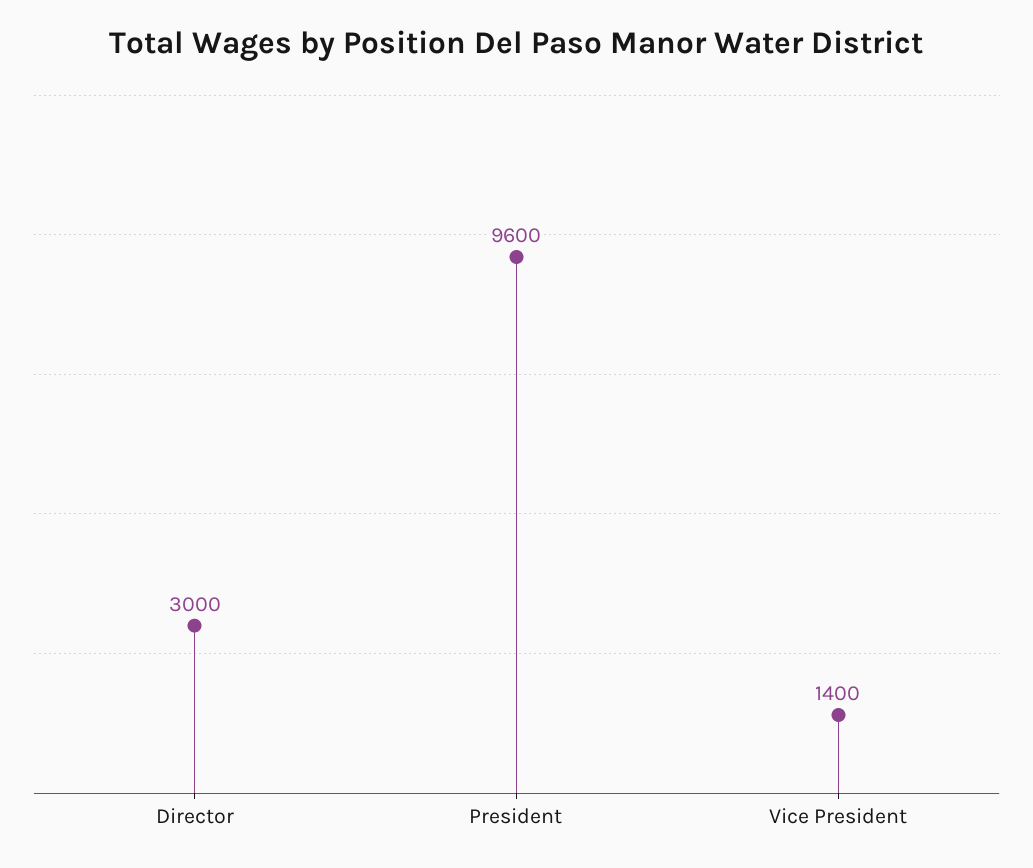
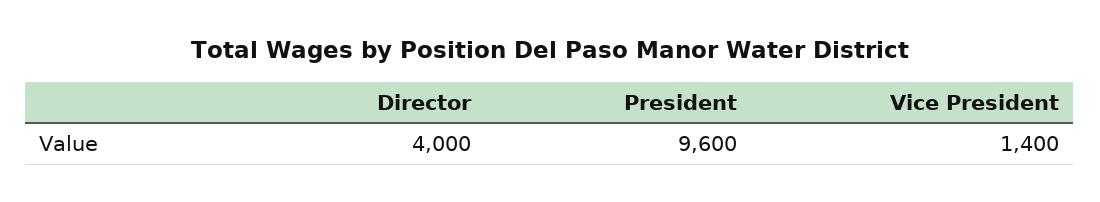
  {
-   "Director": 3000,
+   "Director": 4000,
    "President": 9600,
    "Vice President": 1400
  }

